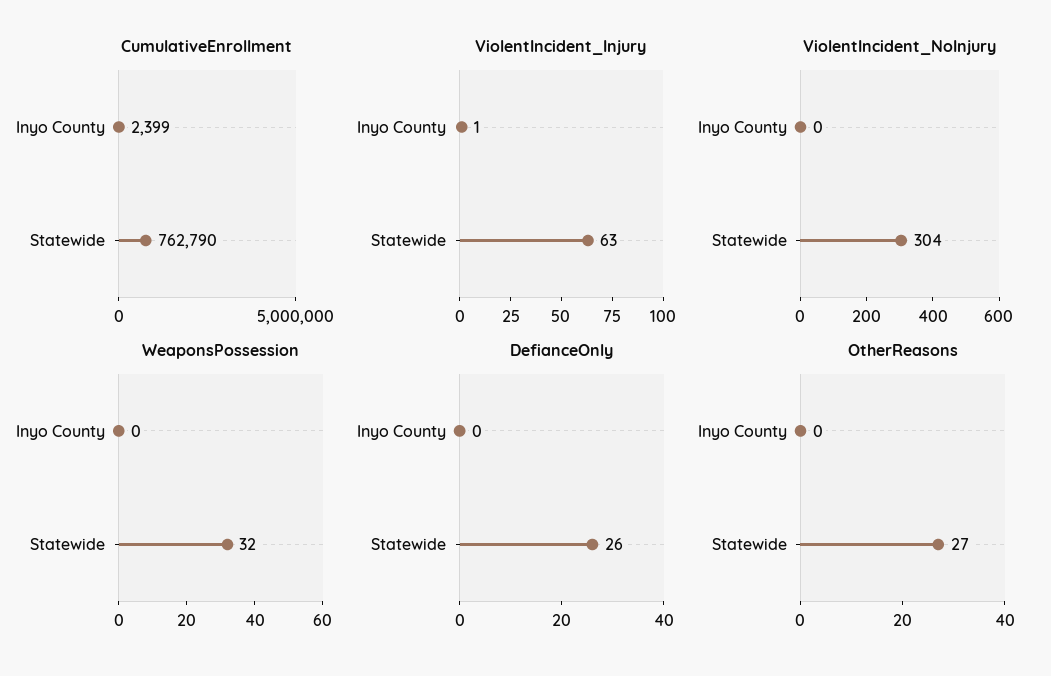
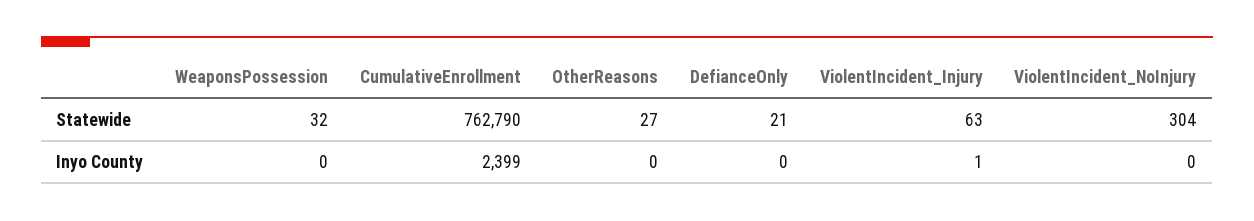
  {
    "CumulativeEnrollment": {
      "Inyo County": 2399,
      "Statewide": 762790
    },
    "ViolentIncident_Injury": {
      "Inyo County": 1,
      "Statewide": 63
    },
    "ViolentIncident_NoInjury": {
      "Inyo County": 0,
      "Statewide": 304
    },
    "WeaponsPossession": {
      "Inyo County": 0,
      "Statewide": 32
    },
    "DefianceOnly": {
      "Inyo County": 0,
-     "Statewide": 26
+     "Statewide": 21
    },
    "OtherReasons": {
      "Inyo County": 0,
      "Statewide": 27
    }
  }

